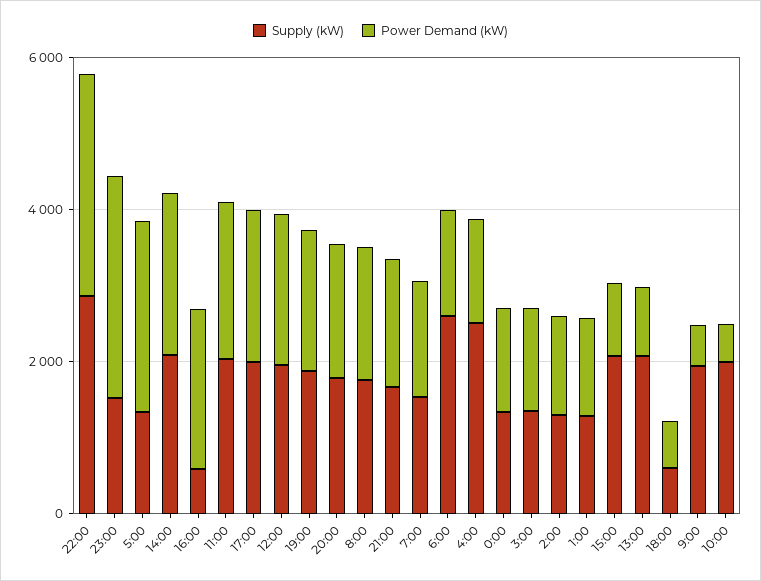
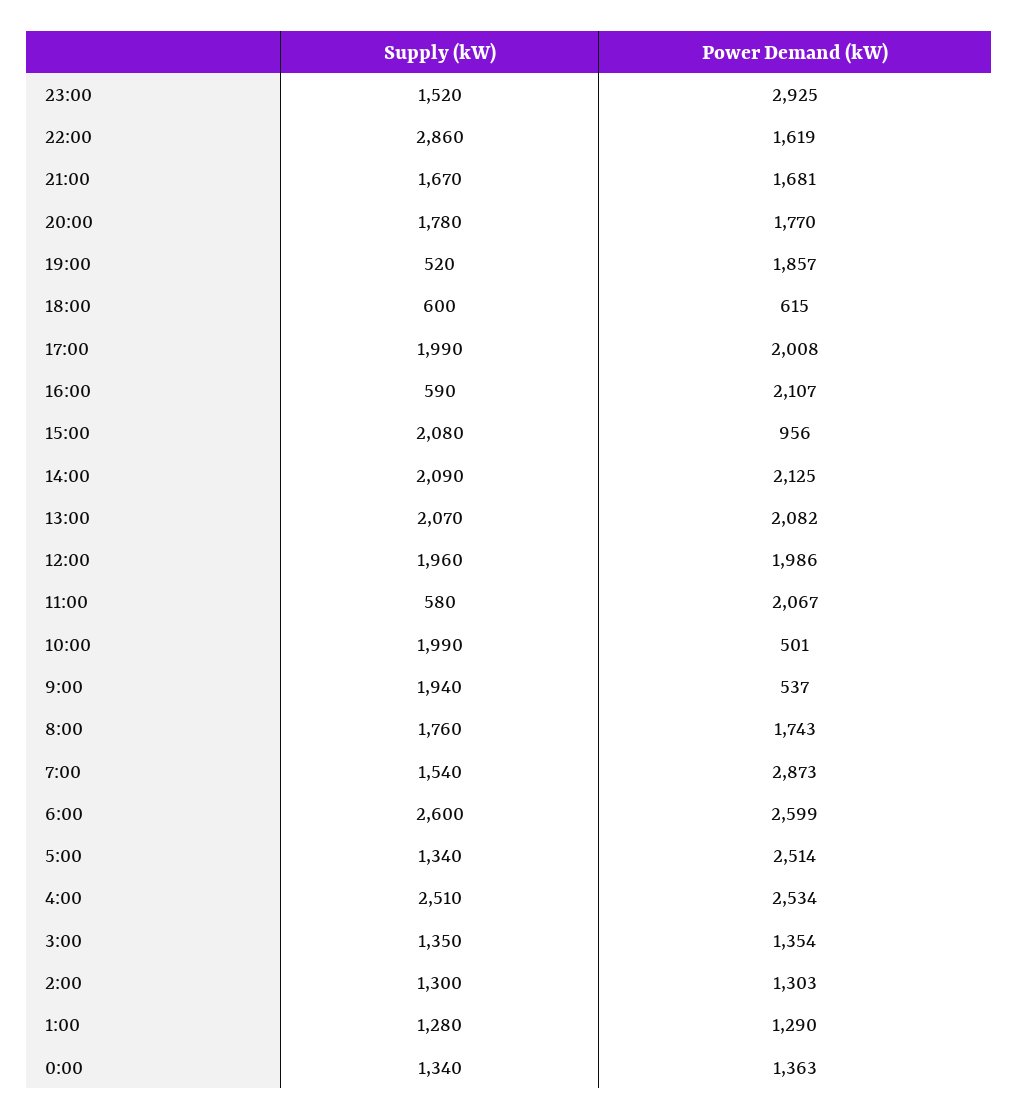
  {
    "Supply (kW)": {
      "22:00": 2860,
      "23:00": 1520,
      "5:00": 1340,
      "14:00": 2090,
      "16:00": 590,
-     "11:00": 2000,
+     "11:00": 580,
      "17:00": 1990,
      "12:00": 1960,
-     "19:00": 2000,
+     "19:00": 520,
      "20:00": 1780,
      "8:00": 1760,
      "21:00": 1670,
      "7:00": 1540,
      "6:00": 2600,
      "4:00": 2510,
      "0:00": 1340,
      "3:00": 1350,
      "2:00": 1300,
      "1:00": 1280,
      "15:00": 2080,
      "13:00": 2070,
      "18:00": 600,
      "9:00": 1940,
      "10:00": 1990
    },
    "Power Demand (kW)": {
-     "22:00": 3000,
+     "22:00": 1619,
      "23:00": 2925,
      "5:00": 2514,
      "14:00": 2125,
      "16:00": 2107,
      "11:00": 2067,
      "17:00": 2008,
      "12:00": 1986,
      "19:00": 1857,
      "20:00": 1770,
      "8:00": 1743,
      "21:00": 1681,
-     "7:00": 1500,
+     "7:00": 2873,
-     "6:00": 1500,
+     "6:00": 2599,
-     "4:00": 1500,
+     "4:00": 2534,
      "0:00": 1363,
      "3:00": 1354,
      "2:00": 1303,
      "1:00": 1290,
      "15:00": 956,
-     "13:00": 1000,
+     "13:00": 2082,
      "18:00": 615,
      "9:00": 537,
      "10:00": 501
    }
  }

